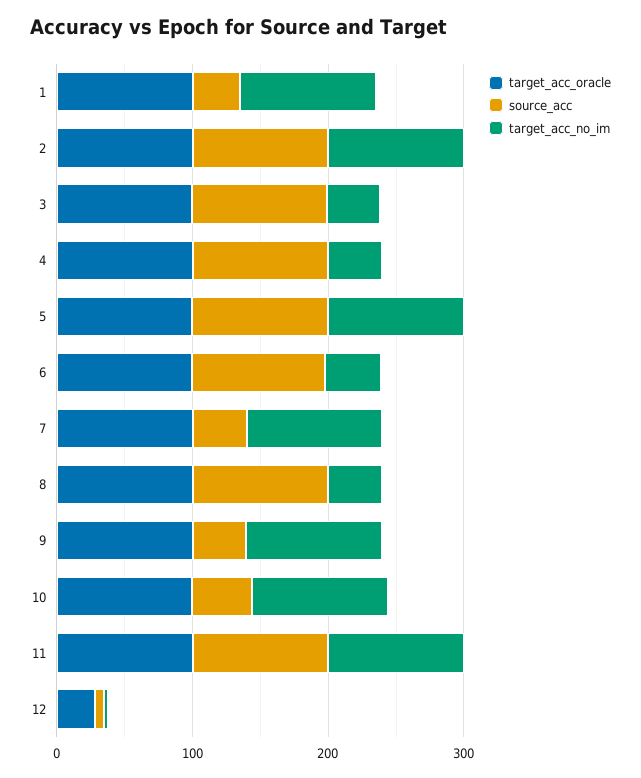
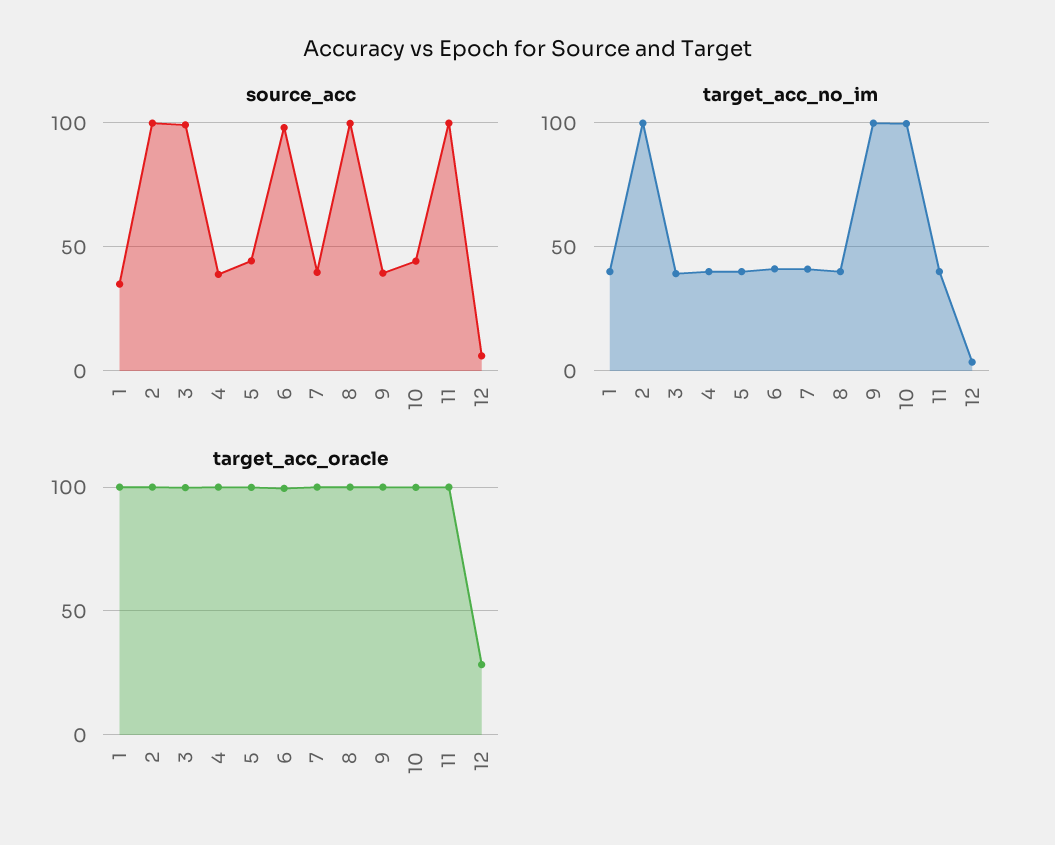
  {
    "target_acc_oracle": {
      "1": 100,
      "2": 100,
      "3": 100,
      "4": 100,
      "5": 100,
      "6": 100,
      "7": 100,
      "8": 100,
      "9": 100,
      "10": 100,
      "11": 100,
      "12": 30
    },
    "source_acc": {
      "1": 35,
      "2": 100,
      "3": 100,
-     "4": 100,
+     "4": 40,
-     "5": 100,
+     "5": 45,
      "6": 100,
      "7": 40,
      "8": 100,
      "9": 40,
      "10": 45,
      "11": 100,
      "12": 5
    },
    "target_acc_no_im": {
-     "1": 100,
+     "1": 40,
      "2": 100,
      "3": 40,
      "4": 40,
-     "5": 100,
+     "5": 40,
      "6": 40,
-     "7": 100,
+     "7": 40,
      "8": 40,
      "9": 100,
      "10": 100,
-     "11": 100,
+     "11": 40,
      "12": 5
    }
  }

